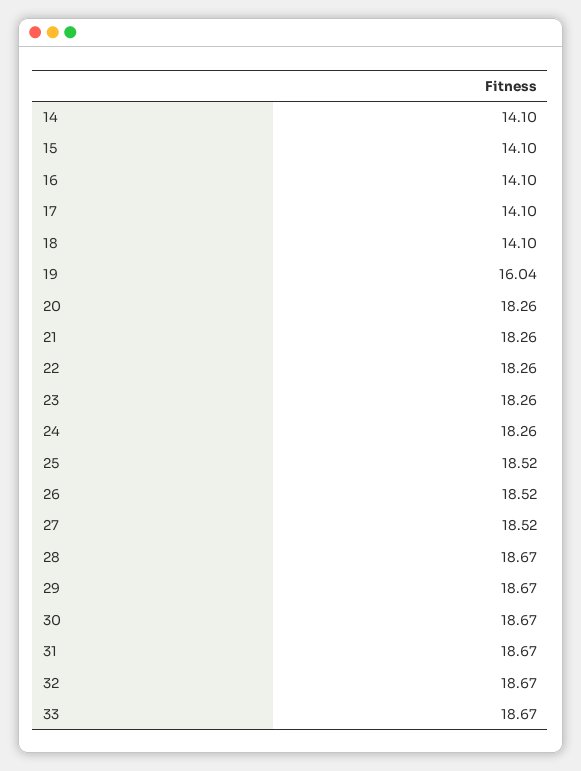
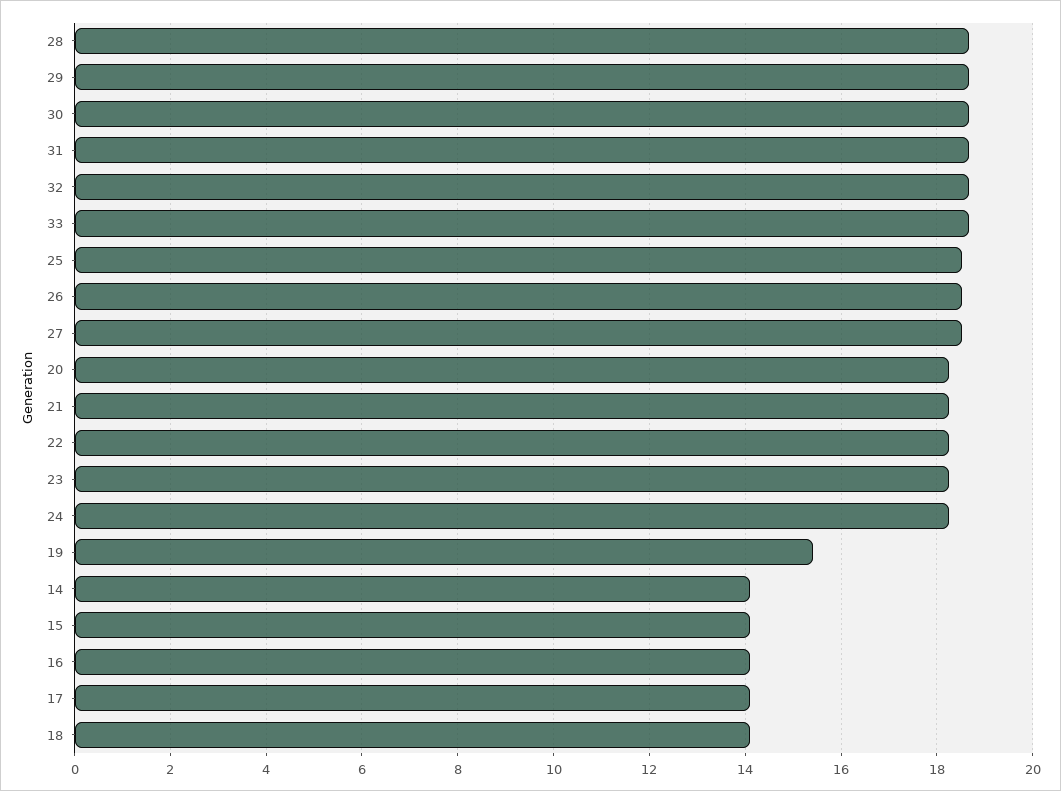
  {
    "14": 14.1,
    "15": 14.1,
    "16": 14.1,
    "17": 14.1,
    "18": 14.1,
-   "19": 16.04,
+   "19": 15.4,
    "20": 18.26,
    "21": 18.26,
    "22": 18.26,
    "23": 18.26,
    "24": 18.26,
    "25": 18.52,
    "26": 18.52,
    "27": 18.52,
    "28": 18.67,
    "29": 18.67,
    "30": 18.67,
    "31": 18.67,
    "32": 18.67,
    "33": 18.67
  }

